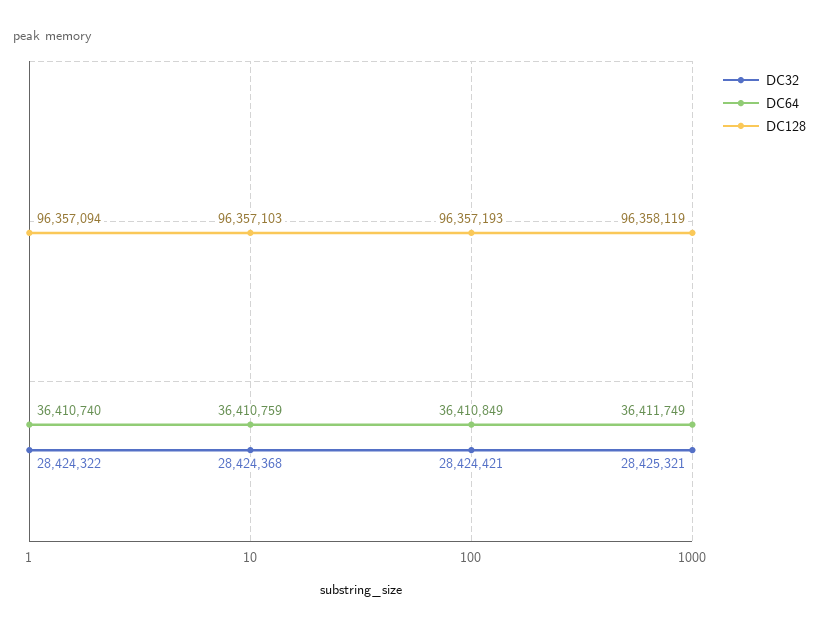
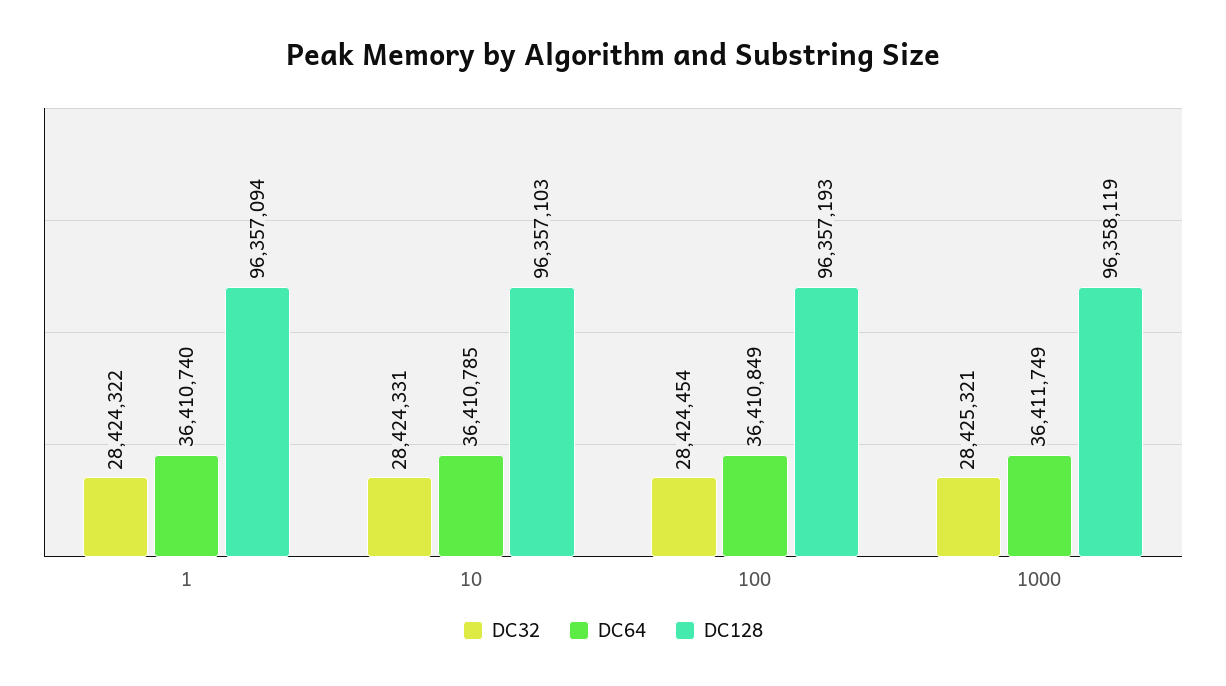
  {
    "DC32": {
      "1": 28424322,
-     "10": 28424368,
+     "10": 28424331,
-     "100": 28424421,
+     "100": 28424454,
      "1000": 28425321
    },
    "DC64": {
      "1": 36410740,
-     "10": 36410759,
+     "10": 36410785,
      "100": 36410849,
      "1000": 36411749
    },
    "DC128": {
      "1": 96357094,
      "10": 96357103,
      "100": 96357193,
      "1000": 96358119
    }
  }

